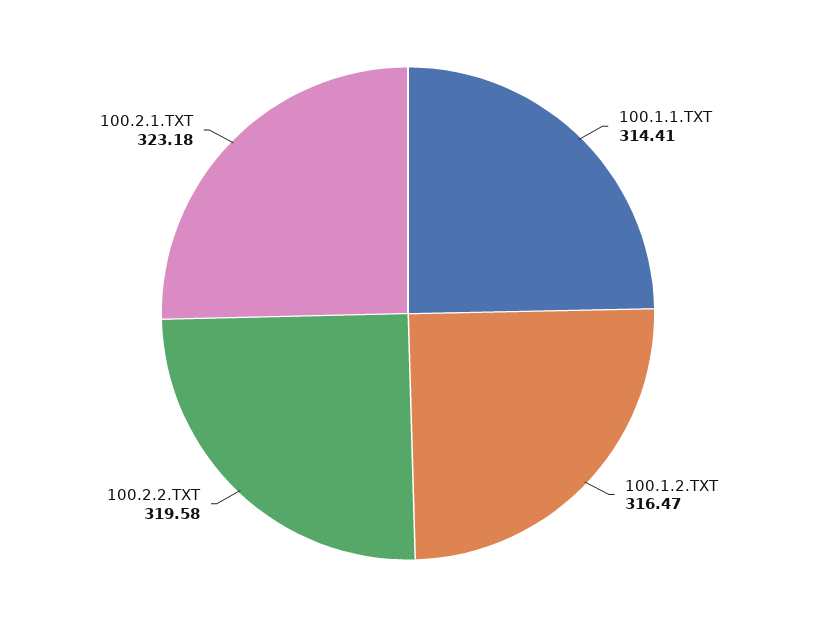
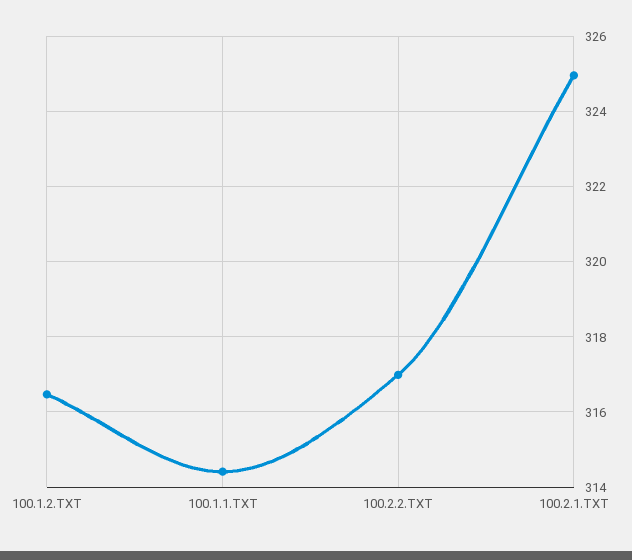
  {
    "100.1.1.TXT": 314.41,
    "100.1.2.TXT": 316.47,
-   "100.2.2.TXT": 319.58,
+   "100.2.2.TXT": 317,
-   "100.2.1.TXT": 323.18
+   "100.2.1.TXT": 325
  }

